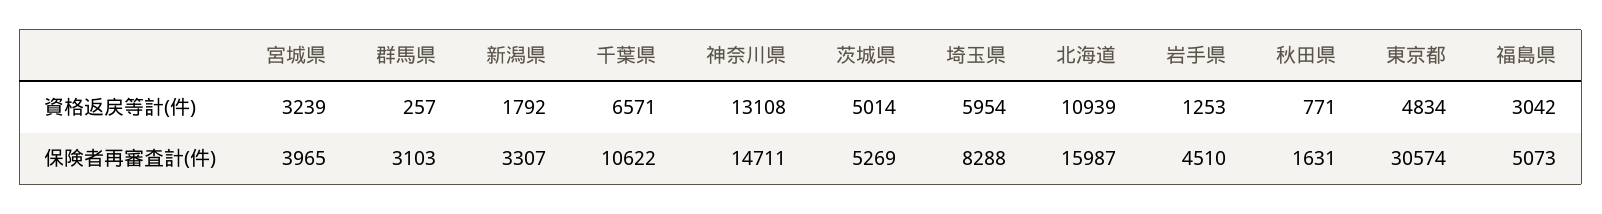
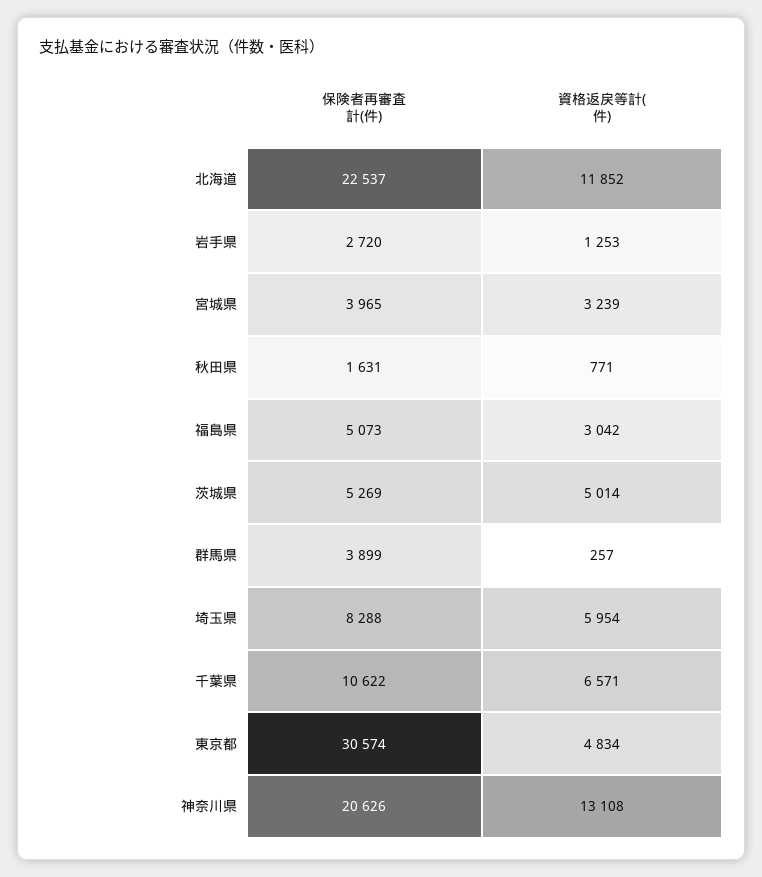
  {
    "宮城県": {
      "資格返戻等計(件)": 3239,
      "保険者再審査計(件)": 3965
    },
    "群馬県": {
      "資格返戻等計(件)": 257,
-     "保険者再審査計(件)": 3103
+     "保険者再審査計(件)": 3899
    },
-   "新潟県": {
-     "資格返戻等計(件)": 1792,
-     "保険者再審査計(件)": 3307
-   },
    "千葉県": {
      "資格返戻等計(件)": 6571,
      "保険者再審査計(件)": 10622
    },
    "神奈川県": {
      "資格返戻等計(件)": 13108,
-     "保険者再審査計(件)": 14711
+     "保険者再審査計(件)": 20626
    },
    "茨城県": {
      "資格返戻等計(件)": 5014,
      "保険者再審査計(件)": 5269
    },
    "埼玉県": {
      "資格返戻等計(件)": 5954,
      "保険者再審査計(件)": 8288
    },
    "北海道": {
-     "資格返戻等計(件)": 10939,
+     "資格返戻等計(件)": 11852,
-     "保険者再審査計(件)": 15987
+     "保険者再審査計(件)": 22537
    },
    "岩手県": {
      "資格返戻等計(件)": 1253,
-     "保険者再審査計(件)": 4510
+     "保険者再審査計(件)": 2720
    },
    "秋田県": {
      "資格返戻等計(件)": 771,
      "保険者再審査計(件)": 1631
    },
    "東京都": {
      "資格返戻等計(件)": 4834,
      "保険者再審査計(件)": 30574
    },
    "福島県": {
      "資格返戻等計(件)": 3042,
      "保険者再審査計(件)": 5073
    }
  }

